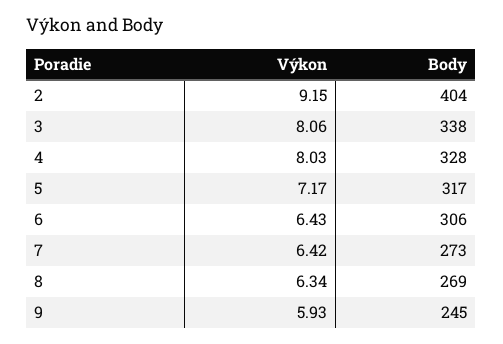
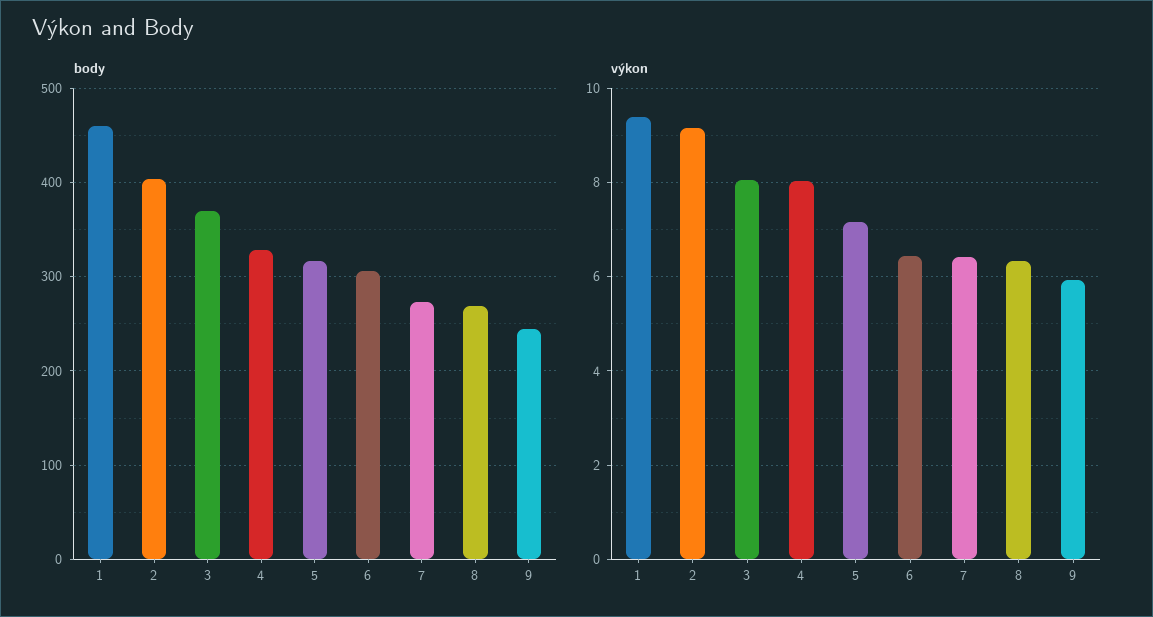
  {
    "Výkon": {
      "2": 9.15,
      "3": 8.06,
      "4": 8.03,
      "5": 7.17,
      "6": 6.43,
      "7": 6.42,
      "8": 6.34,
-     "9": 5.93
+     "9": 5.93,
+     "1": 9.4
    },
    "Body": {
      "2": 404,
-     "3": 338,
+     "3": 370,
      "4": 328,
      "5": 317,
      "6": 306,
      "7": 273,
      "8": 269,
-     "9": 245
+     "9": 245,
+     "1": 460
    }
  }

